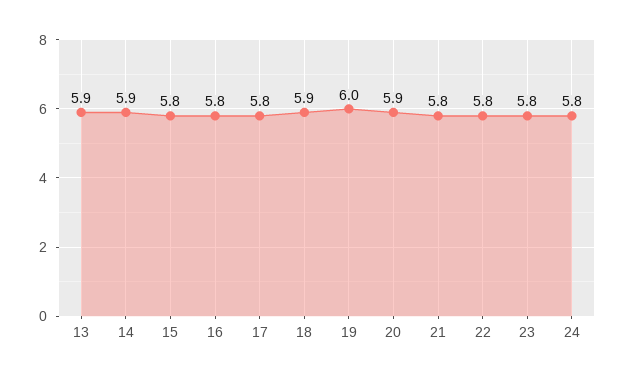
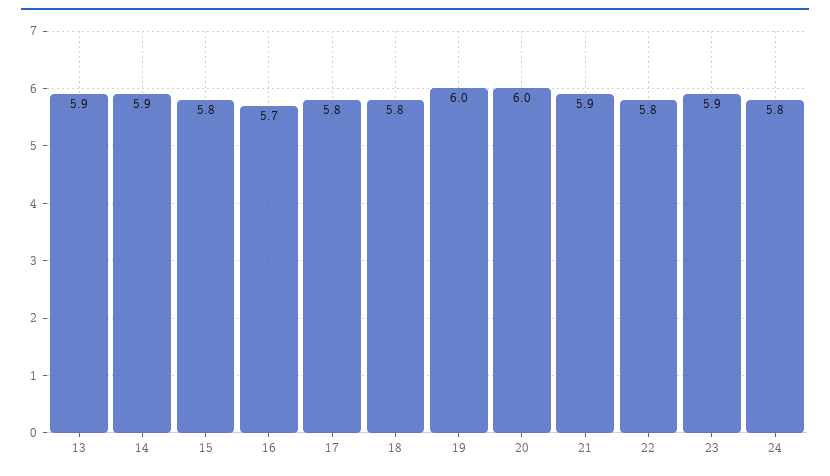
  {
    "13": 5.9,
    "14": 5.9,
    "15": 5.8,
-   "16": 5.8,
+   "16": 5.7,
    "17": 5.8,
-   "18": 5.9,
+   "18": 5.8,
    "19": 6,
-   "20": 5.9,
+   "20": 6,
-   "21": 5.8,
+   "21": 5.9,
    "22": 5.8,
-   "23": 5.8,
+   "23": 5.9,
    "24": 5.8
  }

